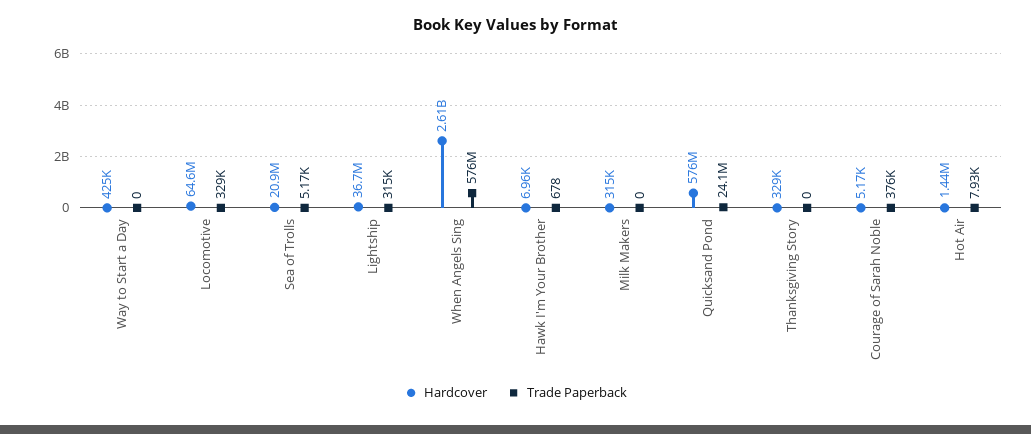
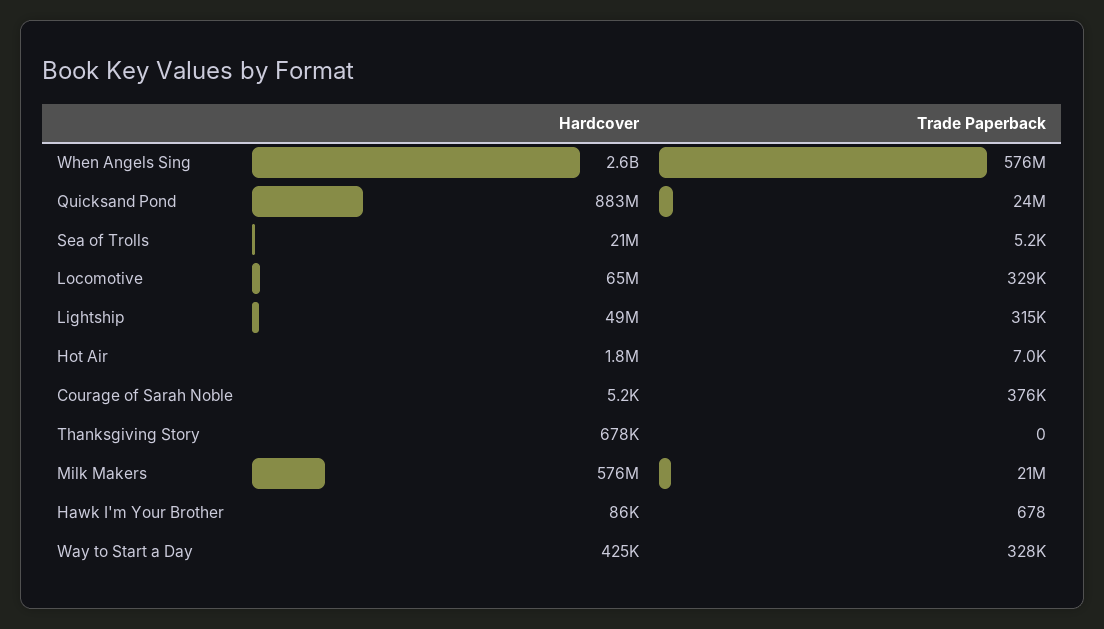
  {
    "Hardcover": {
      "Way to Start a Day": 425000,
      "Locomotive": 64600000,
      "Sea of Trolls": 20900000,
-     "Lightship": 36700000,
+     "Lightship": 49000000,
      "When Angels Sing": 2610000000,
-     "Hawk I'm Your Brother": 6960,
+     "Hawk I'm Your Brother": 86000,
-     "Milk Makers": 315000,
+     "Milk Makers": 576000000,
-     "Quicksand Pond": 576000000,
+     "Quicksand Pond": 883000000,
-     "Thanksgiving Story": 329000,
+     "Thanksgiving Story": 678000,
      "Courage of Sarah Noble": 5170,
-     "Hot Air": 1440000
+     "Hot Air": 1800000
    },
    "Trade Paperback": {
-     "Way to Start a Day": 0,
+     "Way to Start a Day": 328000,
      "Locomotive": 329000,
      "Sea of Trolls": 5170,
      "Lightship": 315000,
      "When Angels Sing": 576000000,
      "Hawk I'm Your Brother": 678,
-     "Milk Makers": 0,
+     "Milk Makers": 21000000,
      "Quicksand Pond": 24100000,
      "Thanksgiving Story": 0,
      "Courage of Sarah Noble": 376000,
-     "Hot Air": 7930
+     "Hot Air": 7000
    }
  }

